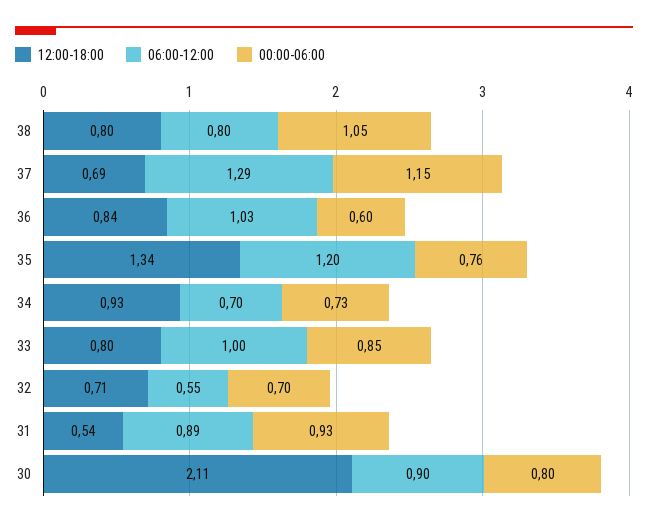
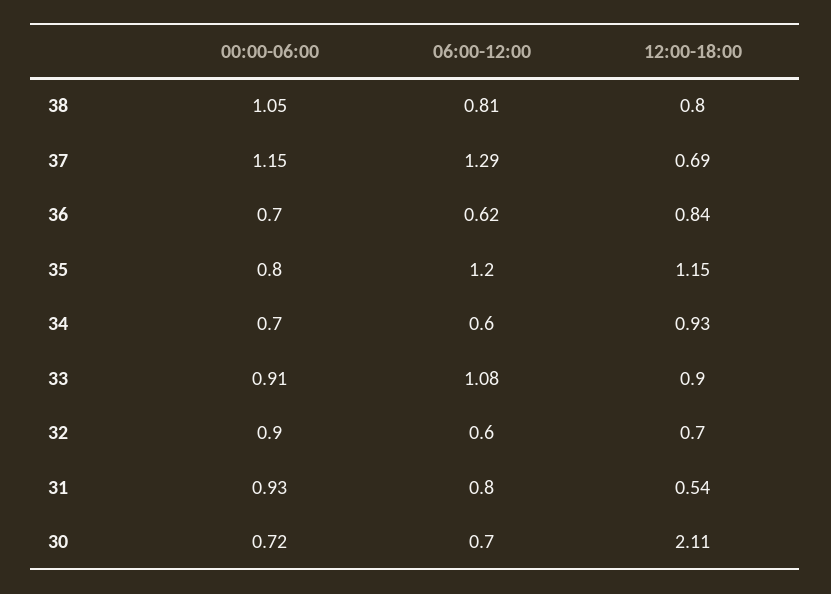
  {
    "12:00-18:00": {
      "38": 0.8,
      "37": 0.69,
      "36": 0.84,
-     "35": 1.34,
+     "35": 1.15,
      "34": 0.93,
-     "33": 0.8,
+     "33": 0.9,
-     "32": 0.71,
+     "32": 0.7,
      "31": 0.54,
      "30": 2.11
    },
    "06:00-12:00": {
-     "38": 0.8,
+     "38": 0.81,
      "37": 1.29,
-     "36": 1.03,
+     "36": 0.62,
      "35": 1.2,
-     "34": 0.7,
+     "34": 0.6,
-     "33": 1,
+     "33": 1.08,
-     "32": 0.55,
+     "32": 0.6,
-     "31": 0.89,
+     "31": 0.8,
-     "30": 0.9
+     "30": 0.7
    },
    "00:00-06:00": {
      "38": 1.05,
      "37": 1.15,
-     "36": 0.6,
+     "36": 0.7,
-     "35": 0.76,
+     "35": 0.8,
-     "34": 0.73,
+     "34": 0.7,
-     "33": 0.85,
+     "33": 0.91,
-     "32": 0.7,
+     "32": 0.9,
      "31": 0.93,
-     "30": 0.8
+     "30": 0.72
    }
  }

